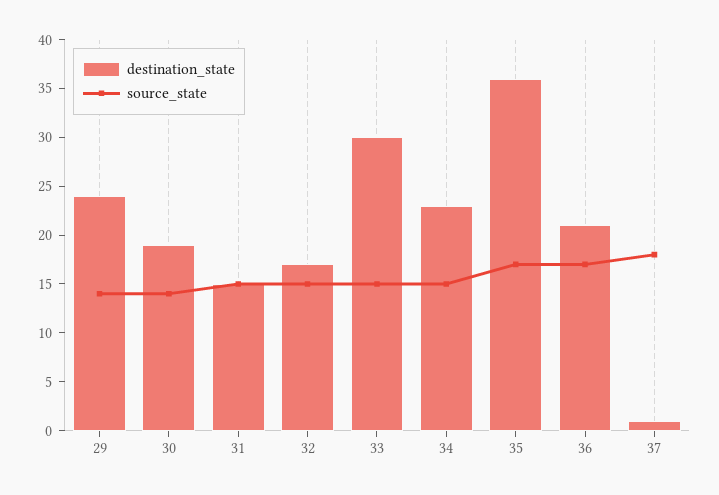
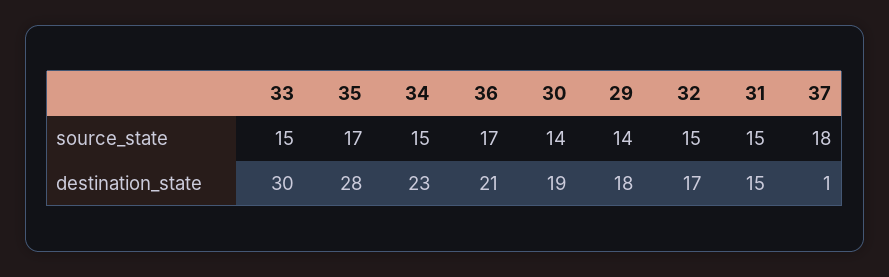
  {
    "destination_state": {
-     "29": 24,
+     "29": 18,
      "30": 19,
      "31": 15,
      "32": 17,
      "33": 30,
      "34": 23,
-     "35": 36,
+     "35": 28,
      "36": 21,
      "37": 1
    },
    "source_state": {
      "29": 14,
      "30": 14,
      "31": 15,
      "32": 15,
      "33": 15,
      "34": 15,
      "35": 17,
      "36": 17,
      "37": 18
    }
  }

